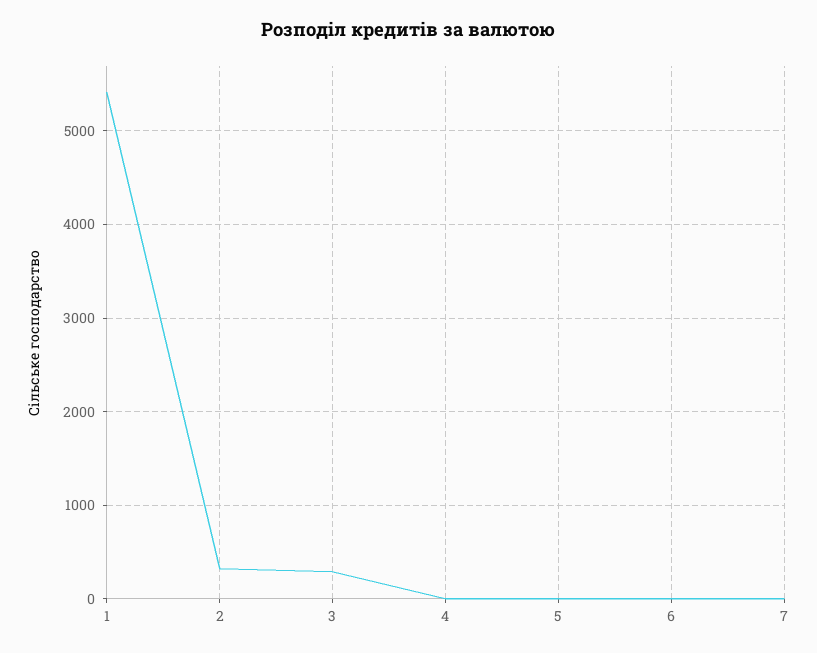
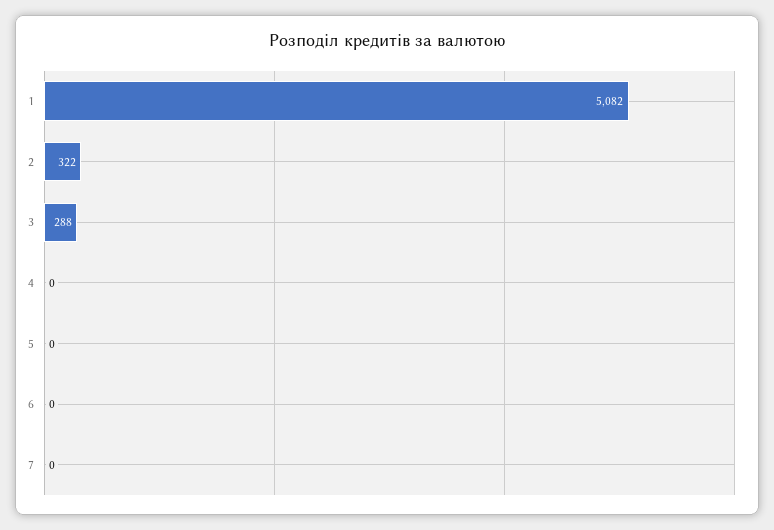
  {
-   "1": 5400,
+   "1": 5082,
    "2": 322,
    "3": 288,
    "4": 0,
    "5": 0,
    "6": 0,
    "7": 0
  }

